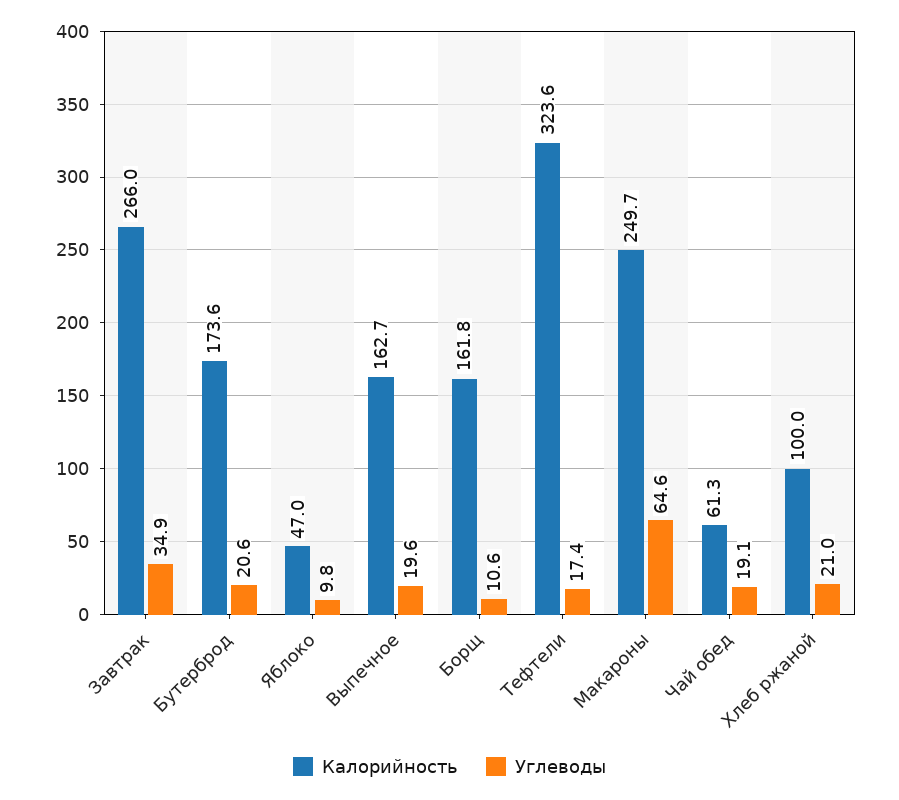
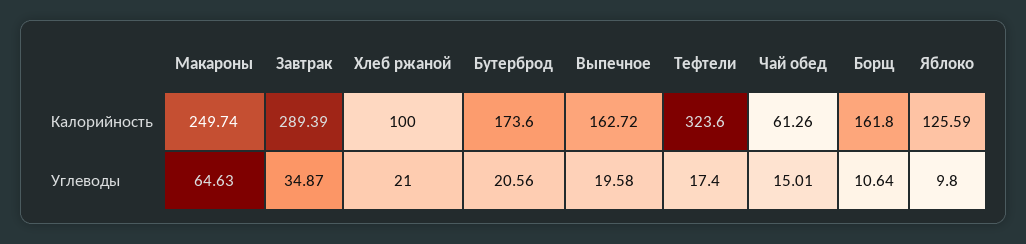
  {
    "Калорийность": {
-     "Завтрак": 266,
+     "Завтрак": 289.39,
      "Бутерброд": 173.6,
-     "Яблоко": 47,
+     "Яблоко": 125.59,
      "Выпечное": 162.72,
      "Борщ": 161.8,
      "Тефтели": 323.6,
      "Макароны": 249.74,
      "Чай обед": 61.26,
      "Хлеб ржаной": 100
    },
    "Углеводы": {
      "Завтрак": 34.87,
      "Бутерброд": 20.56,
      "Яблоко": 9.8,
      "Выпечное": 19.58,
      "Борщ": 10.64,
      "Тефтели": 17.4,
      "Макароны": 64.63,
-     "Чай обед": 19.1,
+     "Чай обед": 15.01,
      "Хлеб ржаной": 21
    }
  }

